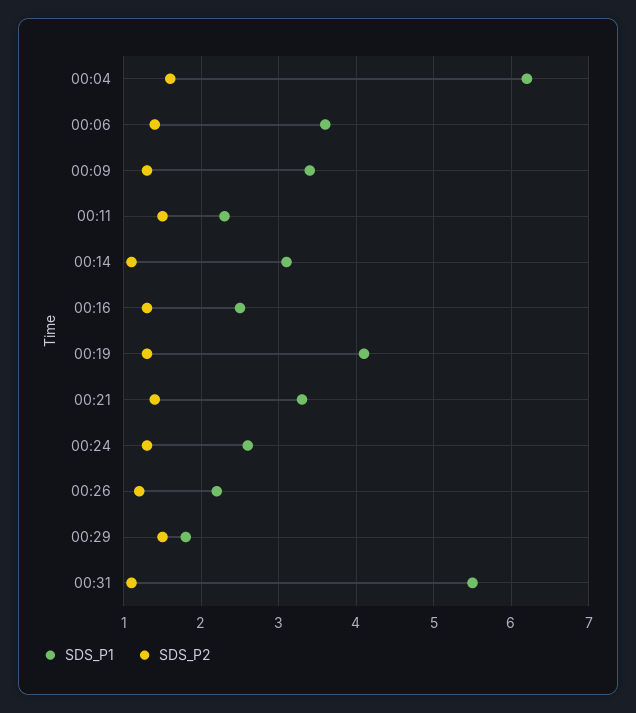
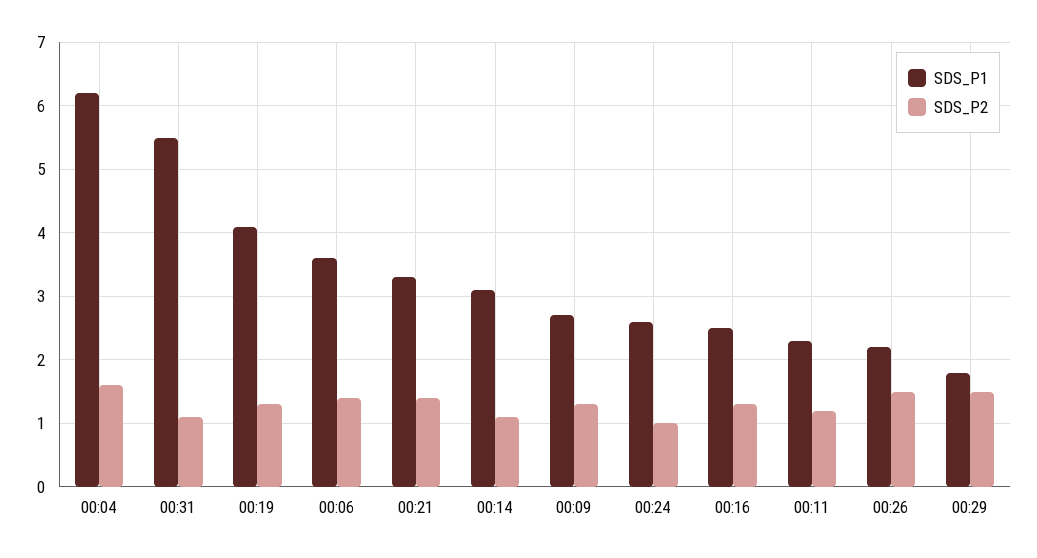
  {
    "SDS_P1": {
      "00:04": 6.2,
      "00:06": 3.6,
-     "00:09": 3.4,
+     "00:09": 2.7,
      "00:11": 2.3,
      "00:14": 3.1,
      "00:16": 2.5,
      "00:19": 4.1,
      "00:21": 3.3,
      "00:24": 2.6,
      "00:26": 2.2,
      "00:29": 1.8,
      "00:31": 5.5
    },
    "SDS_P2": {
      "00:04": 1.6,
      "00:06": 1.4,
      "00:09": 1.3,
-     "00:11": 1.5,
+     "00:11": 1.2,
      "00:14": 1.1,
      "00:16": 1.3,
      "00:19": 1.3,
      "00:21": 1.4,
-     "00:24": 1.3,
+     "00:24": 1,
-     "00:26": 1.2,
+     "00:26": 1.5,
      "00:29": 1.5,
      "00:31": 1.1
    }
  }

